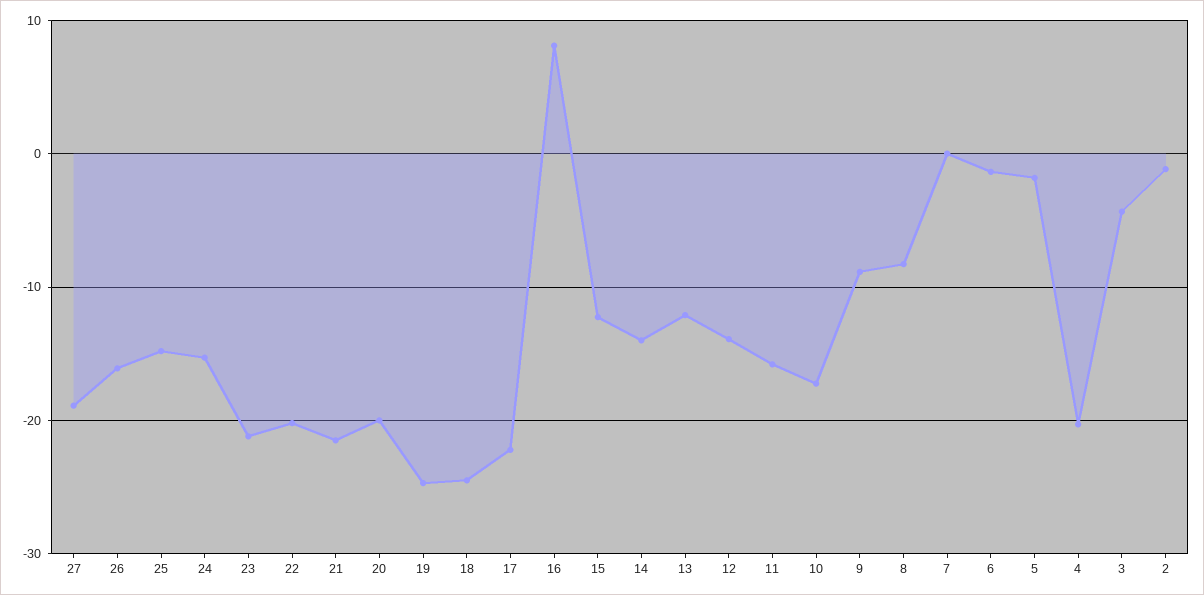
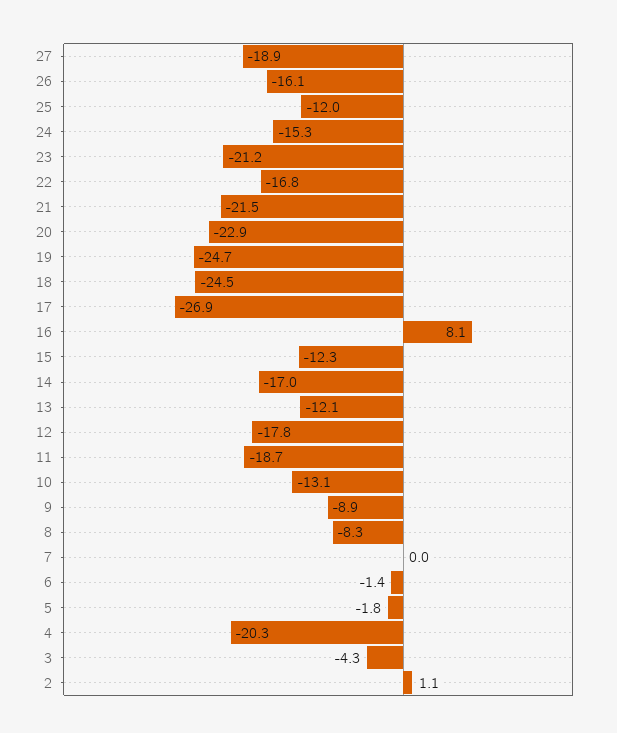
  {
    "27": -18.9,
    "26": -16.1,
-   "25": -15,
+   "25": -12,
    "24": -15.3,
    "23": -21.2,
-   "22": -20,
+   "22": -16.8,
    "21": -21.5,
-   "20": -20,
+   "20": -22.9,
    "19": -24.7,
    "18": -24.5,
-   "17": -22,
+   "17": -26.9,
    "16": 8.1,
    "15": -12.3,
-   "14": -14,
+   "14": -17,
    "13": -12.1,
-   "12": -14,
+   "12": -17.8,
-   "11": -16,
+   "11": -18.7,
-   "10": -17,
+   "10": -13.1,
    "9": -8.9,
    "8": -8.3,
    "7": 0,
    "6": -1.4,
    "5": -1.8,
    "4": -20.3,
    "3": -4.3,
-   "2": -1
+   "2": 1.1
  }

